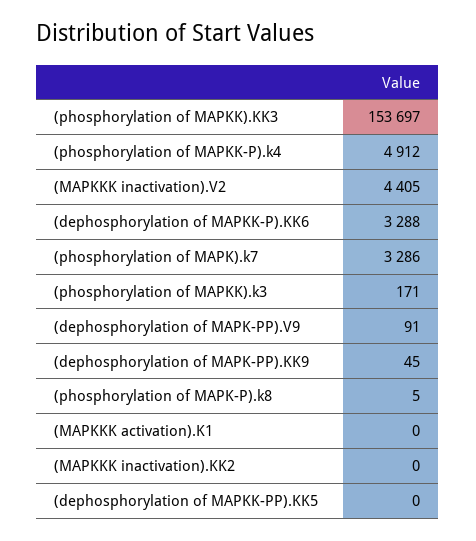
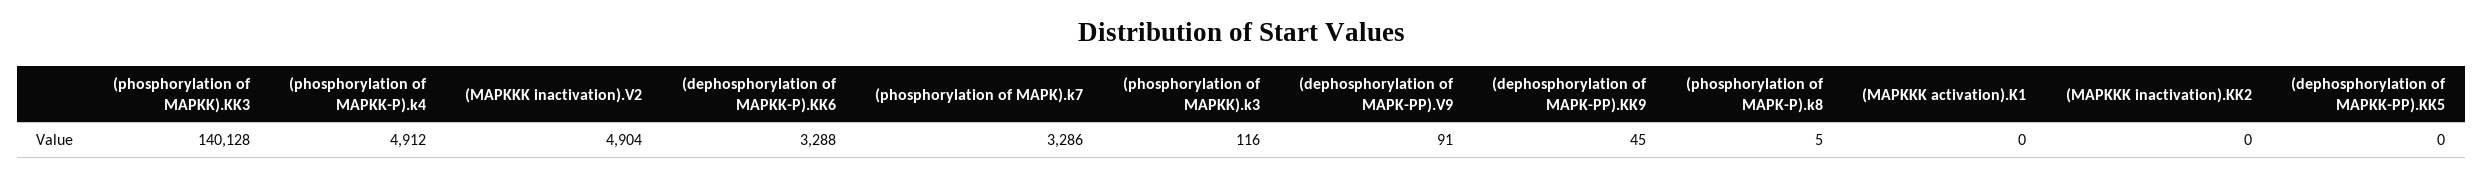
  {
-   "(phosphorylation of MAPKK).KK3": 153697,
+   "(phosphorylation of MAPKK).KK3": 140128,
    "(phosphorylation of MAPKK-P).k4": 4912,
-   "(MAPKKK inactivation).V2": 4405,
+   "(MAPKKK inactivation).V2": 4904,
    "(dephosphorylation of MAPKK-P).KK6": 3288,
    "(phosphorylation of MAPK).k7": 3286,
-   "(phosphorylation of MAPKK).k3": 171,
+   "(phosphorylation of MAPKK).k3": 116,
    "(dephosphorylation of MAPK-PP).V9": 91,
    "(dephosphorylation of MAPK-PP).KK9": 45,
    "(phosphorylation of MAPK-P).k8": 5,
    "(MAPKKK activation).K1": 0,
    "(MAPKKK inactivation).KK2": 0,
    "(dephosphorylation of MAPKK-PP).KK5": 0
  }

